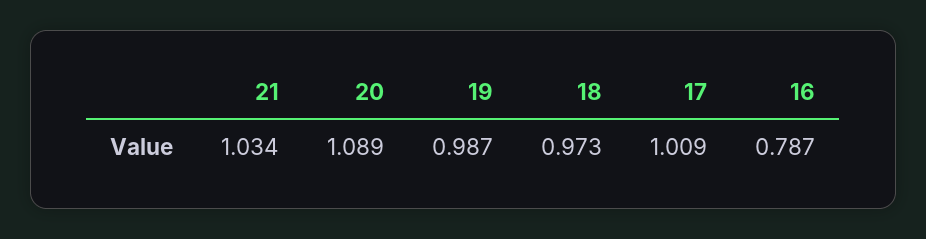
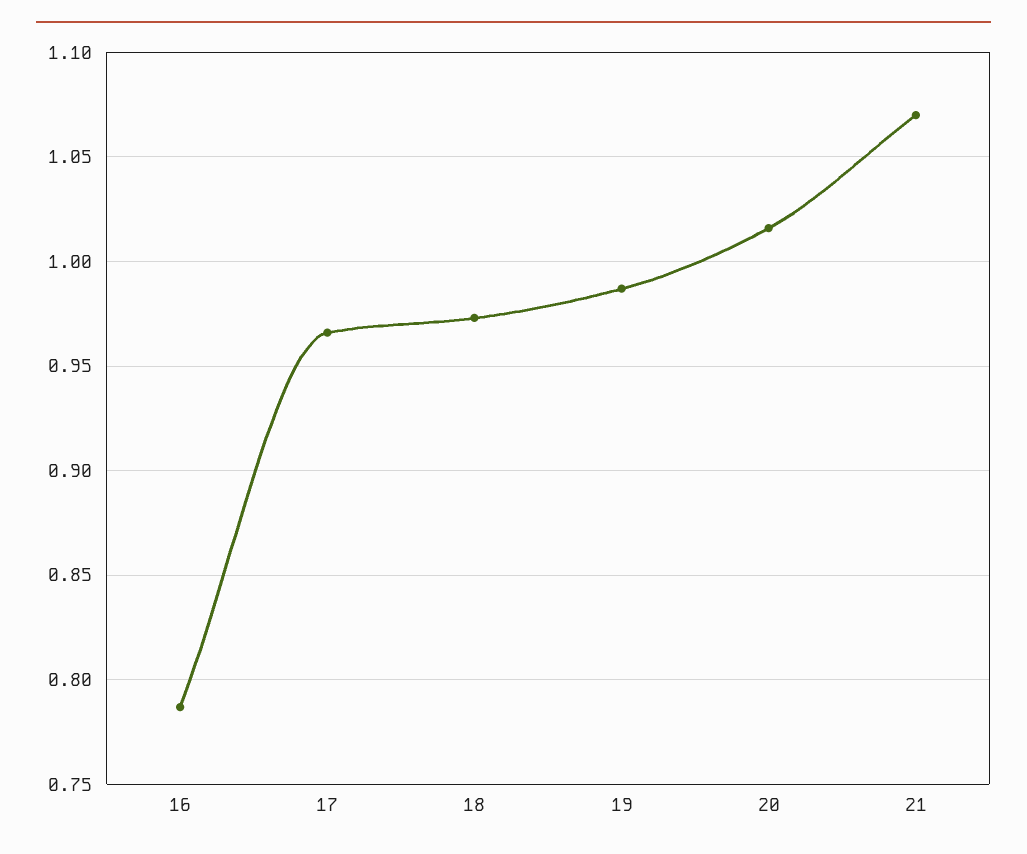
  {
-   "21": 1.034,
+   "21": 1.07,
-   "20": 1.089,
+   "20": 1.015,
    "19": 0.987,
    "18": 0.973,
-   "17": 1.009,
+   "17": 0.965,
    "16": 0.787
  }

